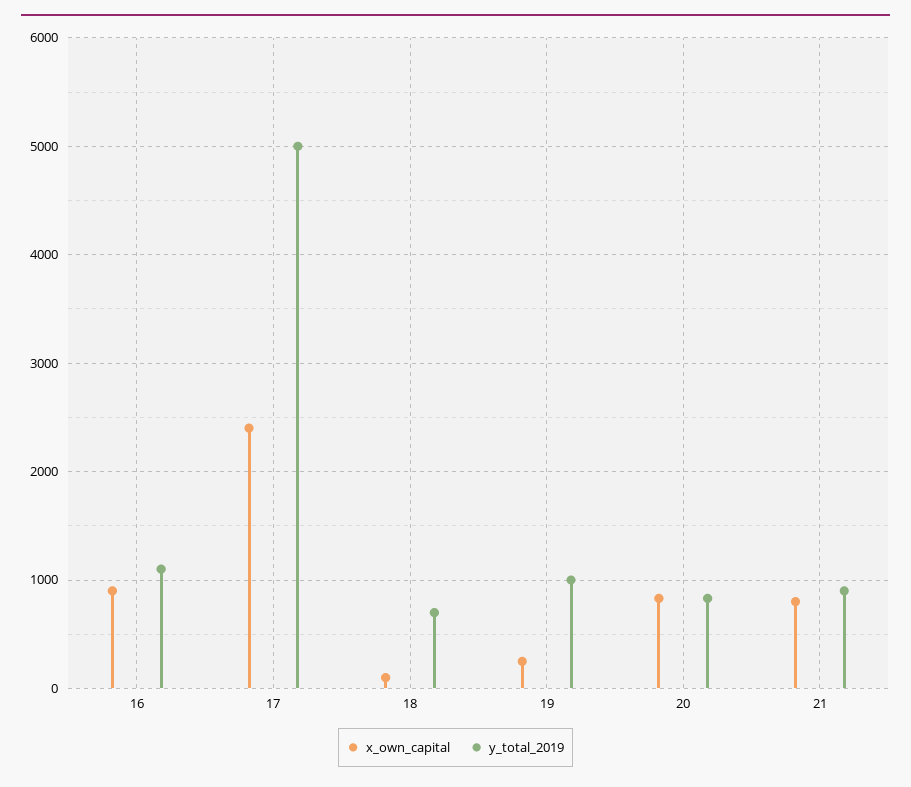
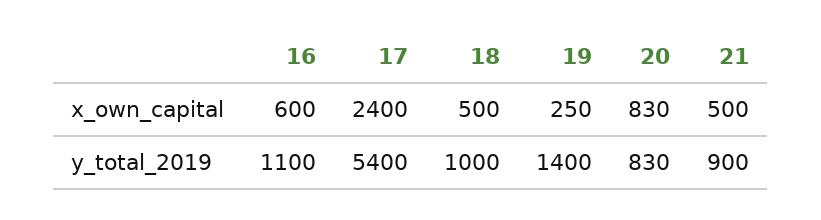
  {
    "x_own_capital": {
-     "16": 900,
+     "16": 600,
      "17": 2400,
-     "18": 100,
+     "18": 500,
      "19": 250,
      "20": 830,
-     "21": 800
+     "21": 500
    },
    "y_total_2019": {
      "16": 1100,
-     "17": 5000,
+     "17": 5400,
-     "18": 700,
+     "18": 1000,
-     "19": 1000,
+     "19": 1400,
      "20": 830,
      "21": 900
    }
  }

